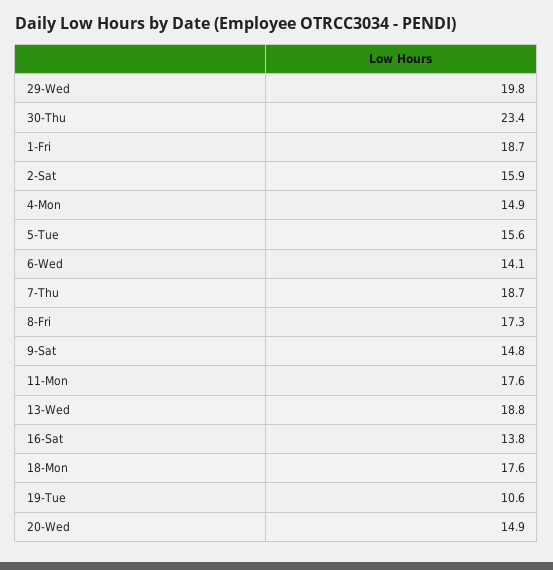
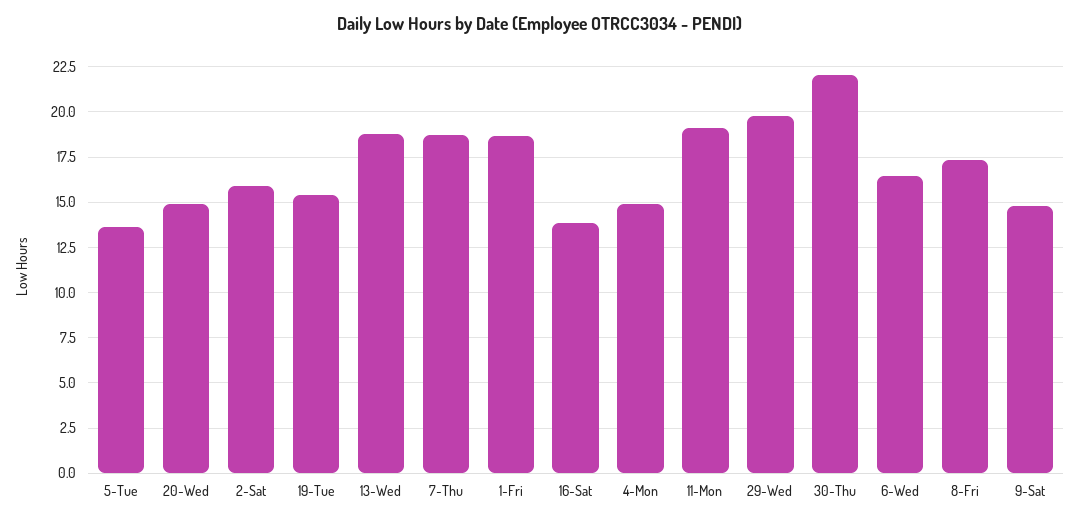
  {
    "29-Wed": 19.8,
-   "30-Thu": 23.4,
+   "30-Thu": 22,
    "1-Fri": 18.7,
    "2-Sat": 15.9,
    "4-Mon": 14.9,
-   "5-Tue": 15.6,
+   "5-Tue": 13.5,
-   "6-Wed": 14.1,
+   "6-Wed": 16.5,
    "7-Thu": 18.7,
    "8-Fri": 17.3,
    "9-Sat": 14.8,
-   "11-Mon": 17.6,
+   "11-Mon": 19,
    "13-Wed": 18.8,
    "16-Sat": 13.8,
-   "18-Mon": 17.6,
-   "19-Tue": 10.6,
+   "19-Tue": 15.5,
    "20-Wed": 14.9
  }

